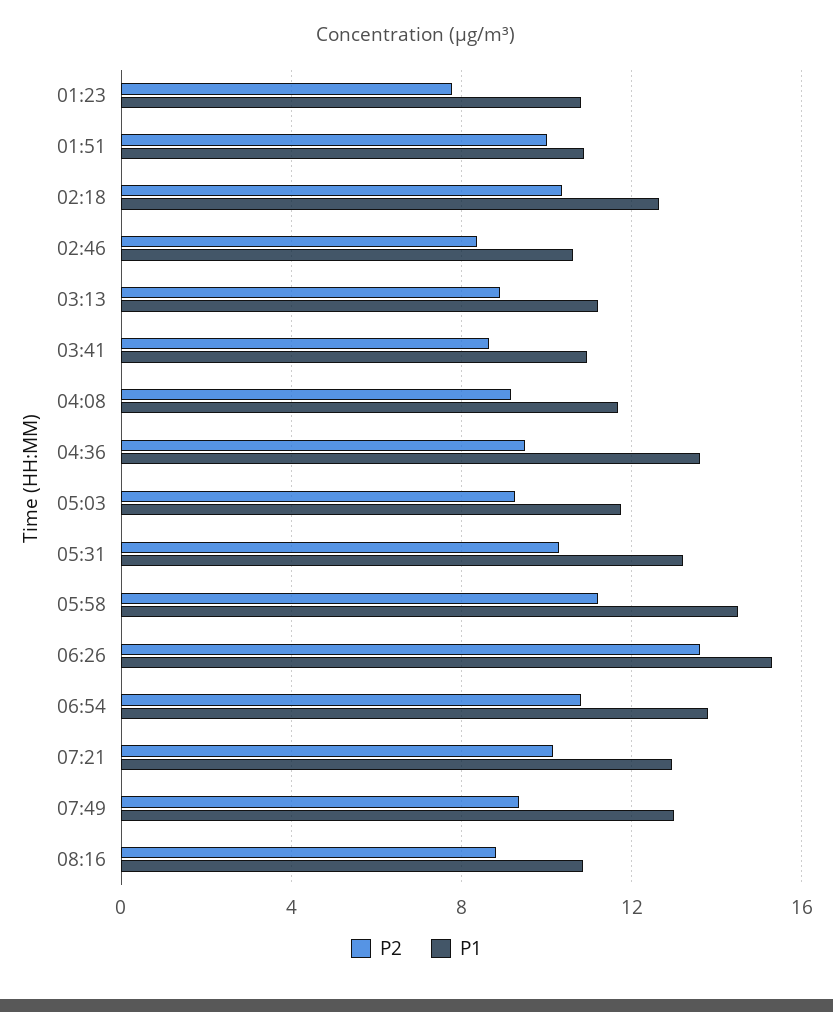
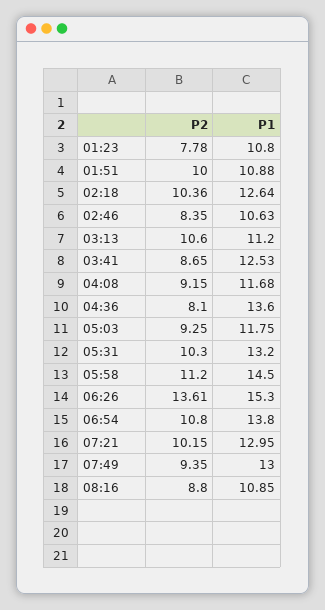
  {
    "P2": {
      "01:23": 7.78,
      "01:51": 10,
      "02:18": 10.36,
      "02:46": 8.35,
-     "03:13": 9,
+     "03:13": 10.6,
      "03:41": 8.65,
      "04:08": 9.15,
-     "04:36": 9.5,
+     "04:36": 8.1,
      "05:03": 9.25,
      "05:31": 10.3,
      "05:58": 11.2,
      "06:26": 13.61,
      "06:54": 10.8,
      "07:21": 10.15,
      "07:49": 9.35,
      "08:16": 8.8
    },
    "P1": {
      "01:23": 10.8,
      "01:51": 10.88,
      "02:18": 12.64,
      "02:46": 10.63,
      "03:13": 11.2,
-     "03:41": 11,
+     "03:41": 12.53,
      "04:08": 11.68,
      "04:36": 13.6,
      "05:03": 11.75,
      "05:31": 13.2,
      "05:58": 14.5,
      "06:26": 15.3,
      "06:54": 13.8,
      "07:21": 12.95,
      "07:49": 13,
      "08:16": 10.85
    }
  }

